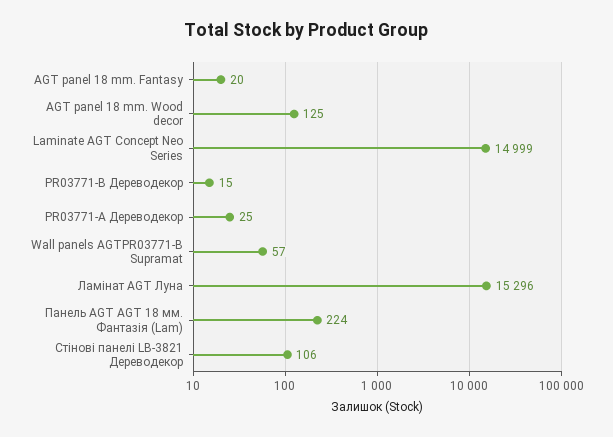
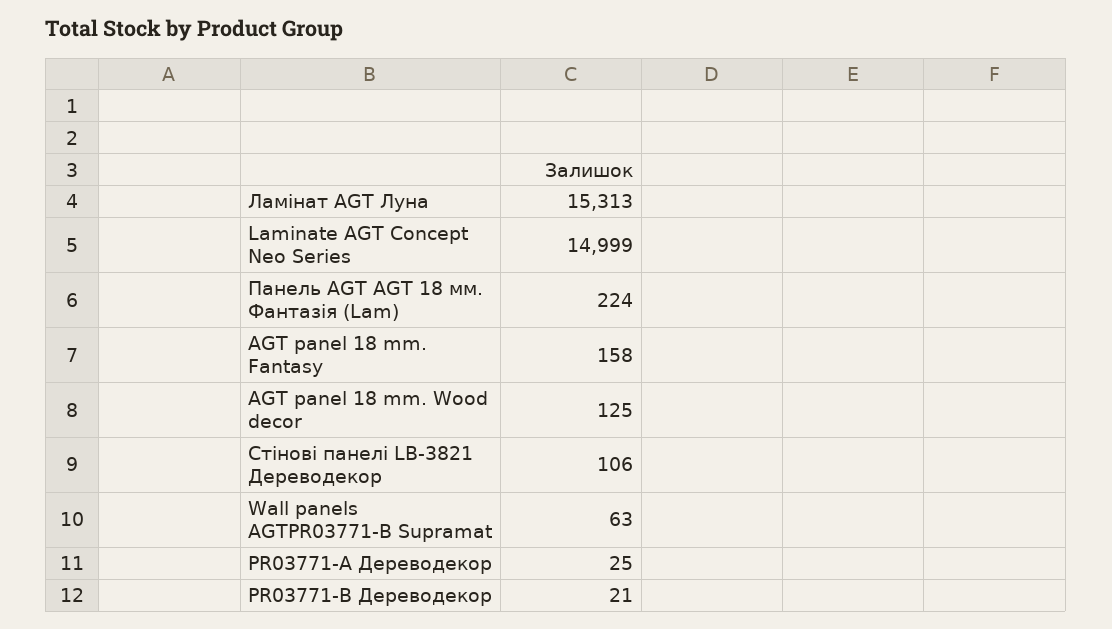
  {
-   "AGT panel 18 mm. Fantasy": 20,
+   "AGT panel 18 mm. Fantasy": 158,
    "AGT panel 18 mm. Wood decor": 125,
    "Laminate AGT Concept Neo Series": 14999,
-   "PR03771-B Дереводекор": 15,
+   "PR03771-B Дереводекор": 21,
    "PR03771-А Дереводекор": 25,
-   "Wall panels AGTPR03771-B Supramat": 57,
+   "Wall panels AGTPR03771-B Supramat": 63,
-   "Ламінат AGT Луна": 15296,
+   "Ламінат AGT Луна": 15313,
    "Панель AGT AGT 18 мм. Фантазія (Lam)": 224,
    "Стінові панелі LB-3821 Дереводекор": 106
  }

